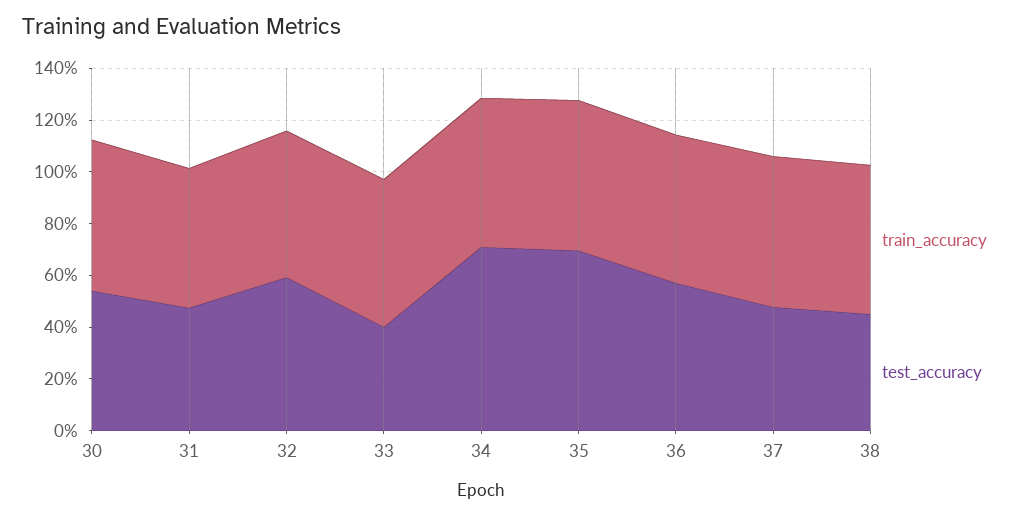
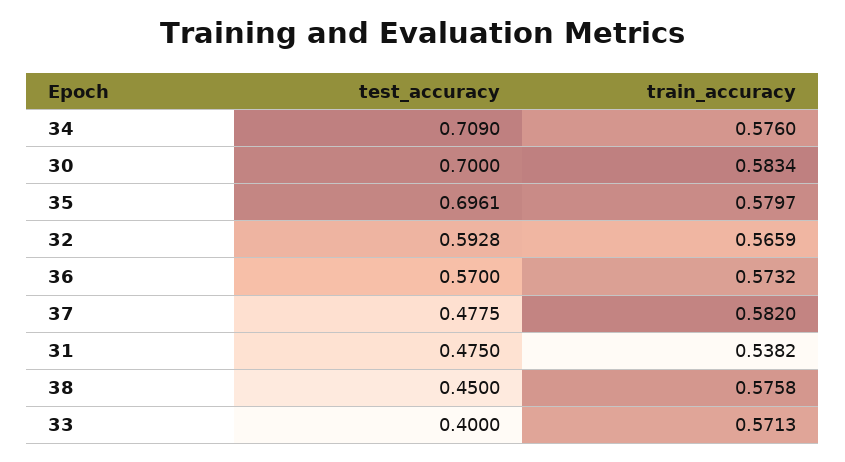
  {
    "train_accuracy": {
      "30": 0.5834,
      "31": 0.5382,
      "32": 0.5659,
      "33": 0.5713,
      "34": 0.576,
      "35": 0.5797,
      "36": 0.5732,
      "37": 0.582,
      "38": 0.5758
    },
    "test_accuracy": {
-     "30": 0.55,
+     "30": 0.7,
      "31": 0.475,
      "32": 0.5928,
      "33": 0.4,
      "34": 0.709,
      "35": 0.6961,
      "36": 0.57,
      "37": 0.4775,
      "38": 0.45
    }
  }

